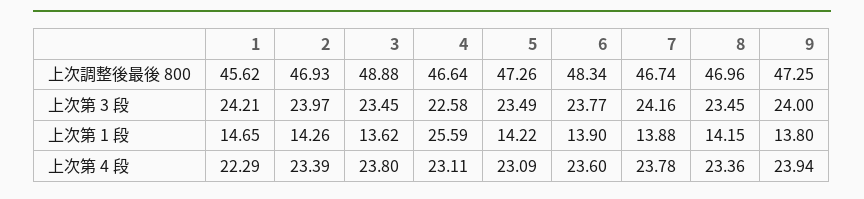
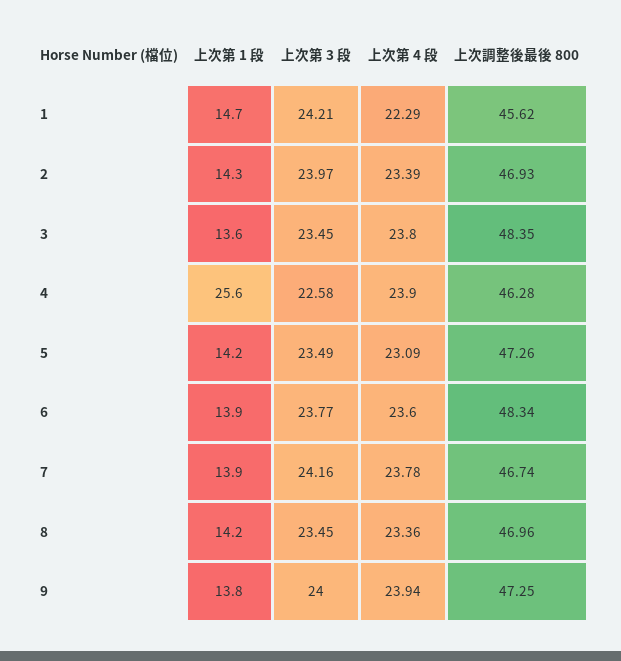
  {
    "1": {
      "上次調整後最後 800": 45.62,
      "上次第 3 段": 24.21,
      "上次第 1 段": 14.65,
      "上次第 4 段": 22.29
    },
    "2": {
      "上次調整後最後 800": 46.93,
      "上次第 3 段": 23.97,
      "上次第 1 段": 14.26,
      "上次第 4 段": 23.39
    },
    "3": {
-     "上次調整後最後 800": 48.88,
+     "上次調整後最後 800": 48.35,
      "上次第 3 段": 23.45,
      "上次第 1 段": 13.62,
      "上次第 4 段": 23.8
    },
    "4": {
-     "上次調整後最後 800": 46.64,
+     "上次調整後最後 800": 46.28,
      "上次第 3 段": 22.58,
      "上次第 1 段": 25.59,
-     "上次第 4 段": 23.11
+     "上次第 4 段": 23.9
    },
    "5": {
      "上次調整後最後 800": 47.26,
      "上次第 3 段": 23.49,
      "上次第 1 段": 14.22,
      "上次第 4 段": 23.09
    },
    "6": {
      "上次調整後最後 800": 48.34,
      "上次第 3 段": 23.77,
      "上次第 1 段": 13.9,
      "上次第 4 段": 23.6
    },
    "7": {
      "上次調整後最後 800": 46.74,
      "上次第 3 段": 24.16,
      "上次第 1 段": 13.88,
      "上次第 4 段": 23.78
    },
    "8": {
      "上次調整後最後 800": 46.96,
      "上次第 3 段": 23.45,
      "上次第 1 段": 14.15,
      "上次第 4 段": 23.36
    },
    "9": {
      "上次調整後最後 800": 47.25,
      "上次第 3 段": 24,
      "上次第 1 段": 13.8,
      "上次第 4 段": 23.94
    }
  }

